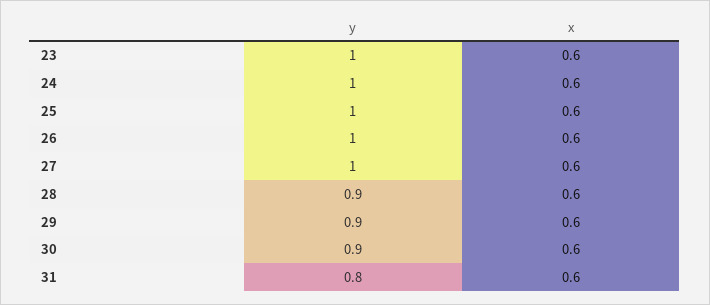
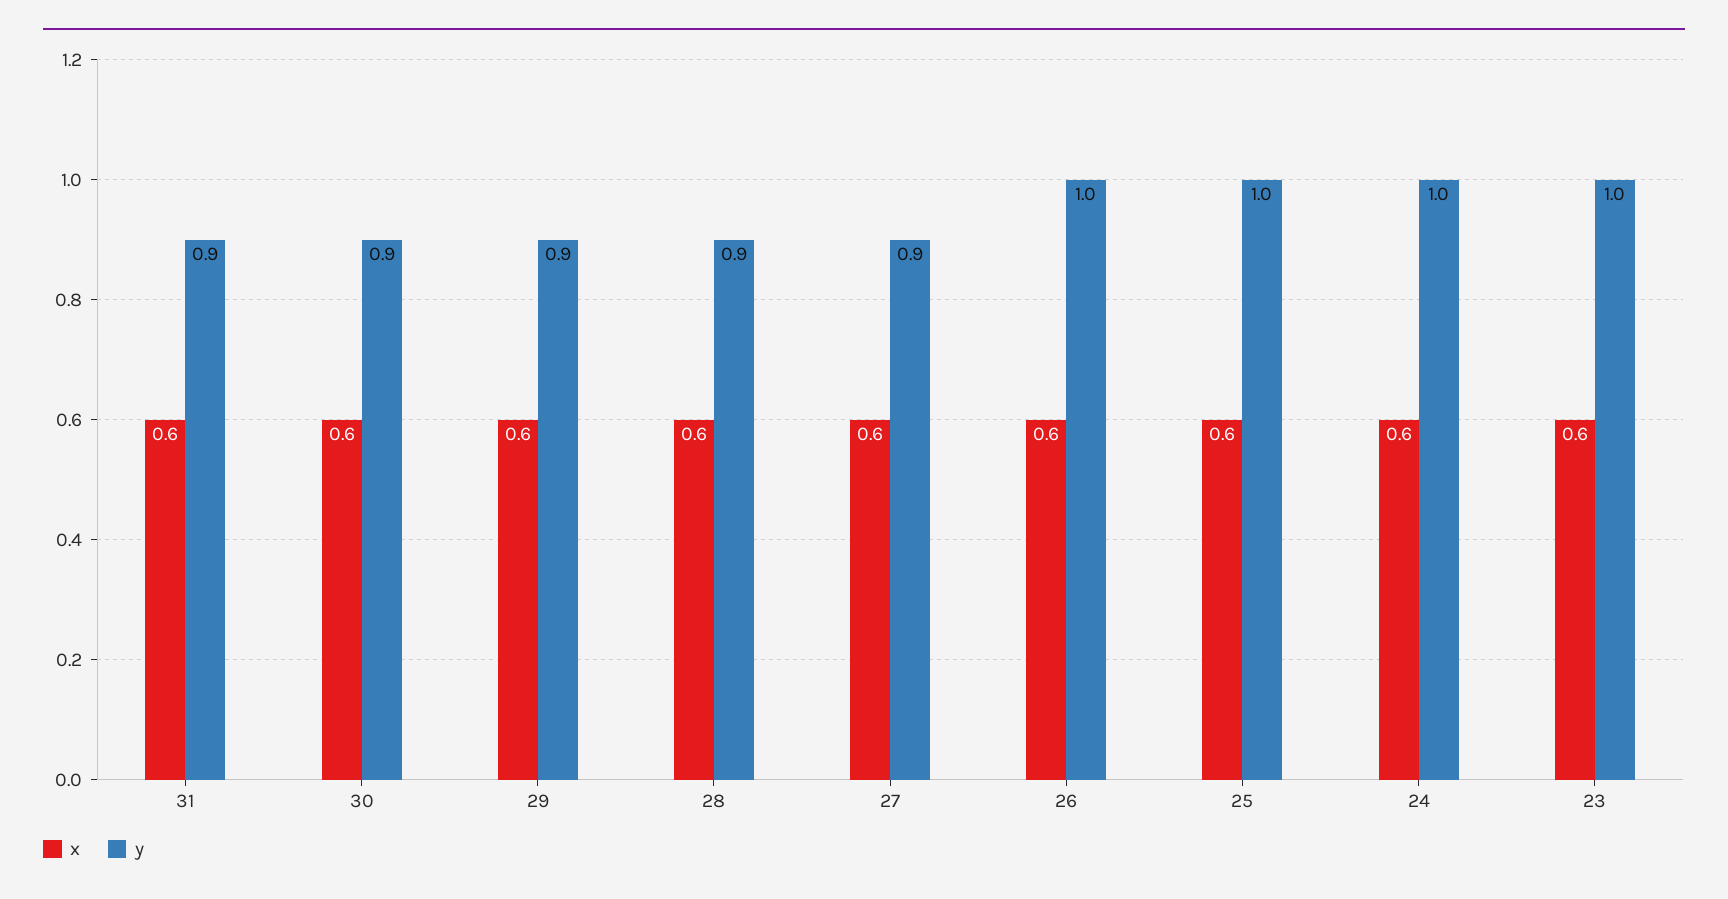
  {
    "y": {
      "23": 1,
      "24": 1,
      "25": 1,
      "26": 1,
-     "27": 1,
+     "27": 0.9,
      "28": 0.9,
      "29": 0.9,
      "30": 0.9,
-     "31": 0.8
+     "31": 0.9
    },
    "x": {
      "23": 0.6,
      "24": 0.6,
      "25": 0.6,
      "26": 0.6,
      "27": 0.6,
      "28": 0.6,
      "29": 0.6,
      "30": 0.6,
      "31": 0.6
    }
  }

